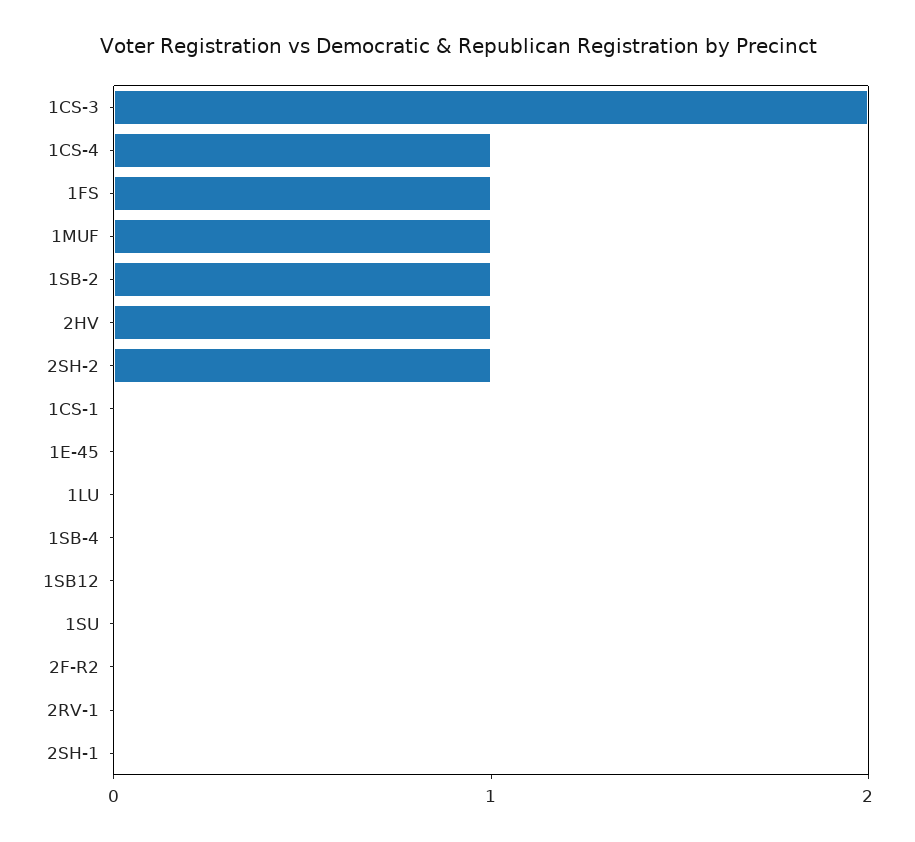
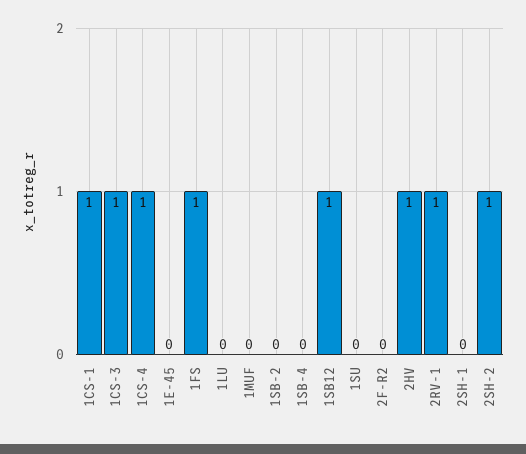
  {
-   "1CS-3": 2,
+   "1CS-3": 1,
    "1CS-4": 1,
    "1FS": 1,
-   "1MUF": 1,
+   "1MUF": 0,
-   "1SB-2": 1,
+   "1SB-2": 0,
    "2HV": 1,
    "2SH-2": 1,
-   "1CS-1": 0,
+   "1CS-1": 1,
    "1E-45": 0,
    "1LU": 0,
    "1SB-4": 0,
-   "1SB12": 0,
+   "1SB12": 1,
    "1SU": 0,
    "2F-R2": 0,
-   "2RV-1": 0,
+   "2RV-1": 1,
    "2SH-1": 0
  }

